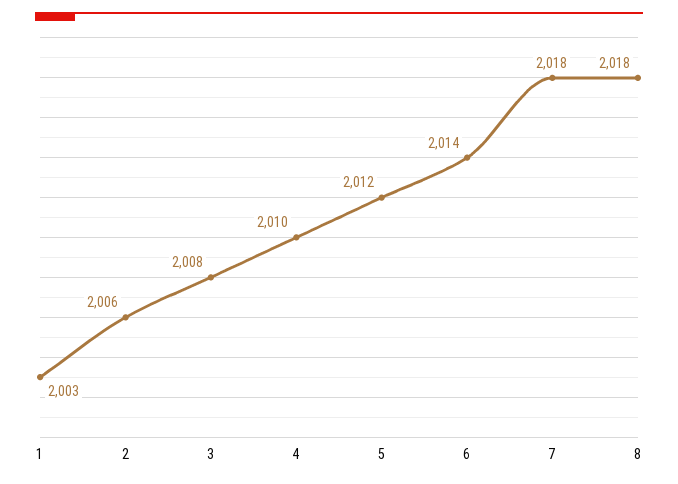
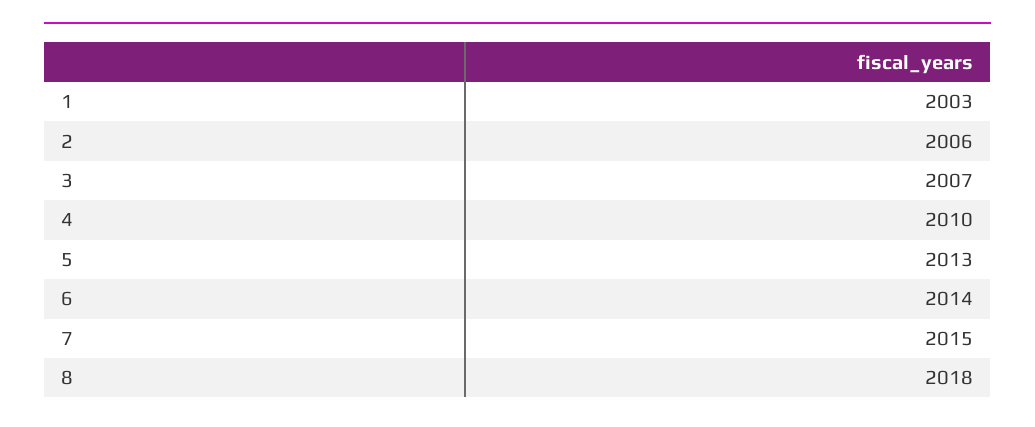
  {
    "1": 2003,
    "2": 2006,
-   "3": 2008,
+   "3": 2007,
    "4": 2010,
-   "5": 2012,
+   "5": 2013,
    "6": 2014,
-   "7": 2018,
+   "7": 2015,
    "8": 2018
  }

